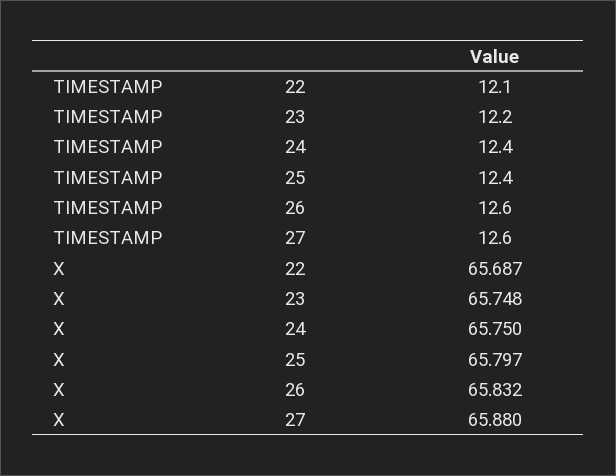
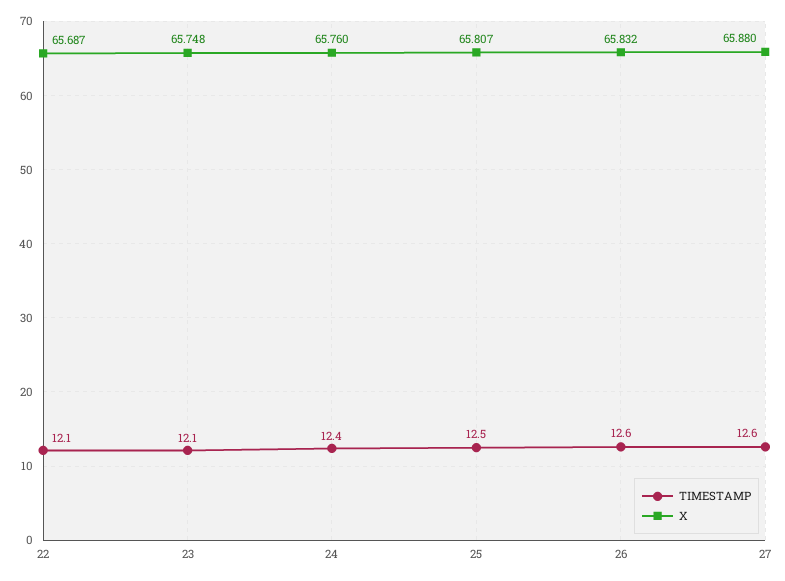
  {
    "TIMESTAMP": {
      "22": 12.1,
-     "23": 12.2,
+     "23": 12.1,
      "24": 12.4,
-     "25": 12.4,
+     "25": 12.5,
      "26": 12.6,
      "27": 12.6
    },
    "X": {
      "22": 65.687,
      "23": 65.748,
-     "24": 65.75,
+     "24": 65.76,
-     "25": 65.797,
+     "25": 65.807,
      "26": 65.832,
      "27": 65.88
    }
  }

